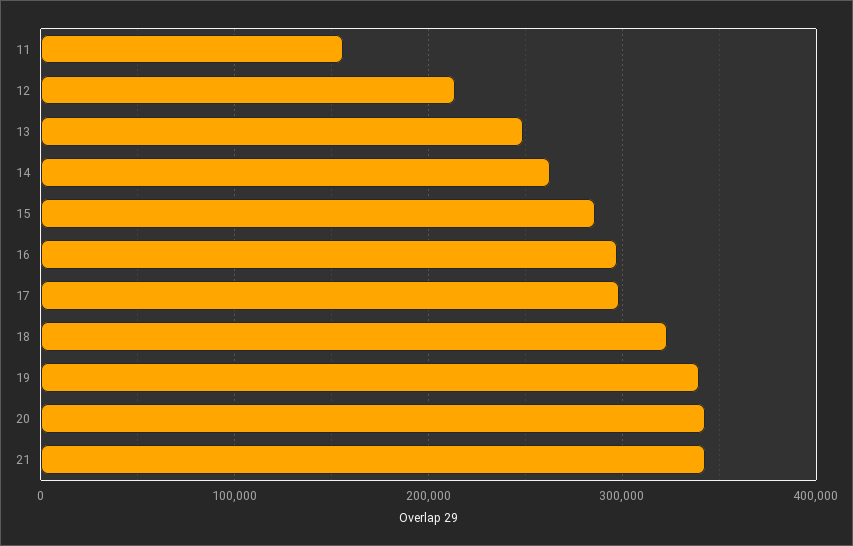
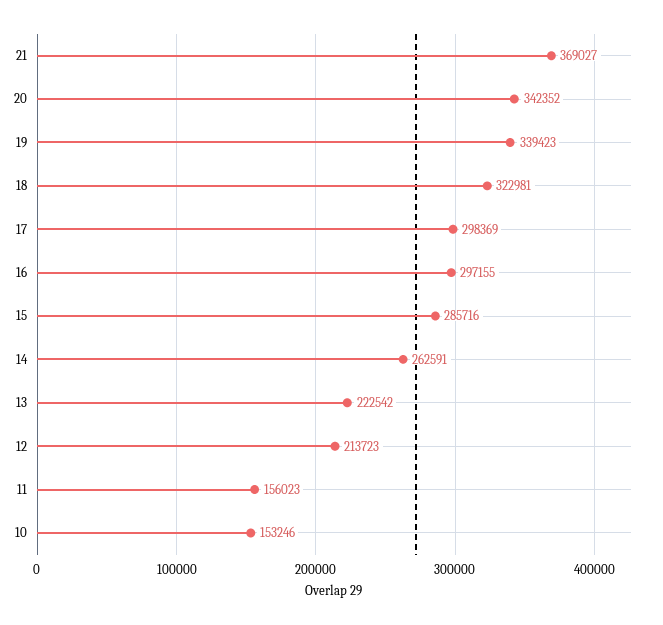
  {
    "11": 156023,
    "12": 213723,
-   "13": 250000,
+   "13": 222542,
    "14": 262591,
    "15": 285716,
    "16": 297155,
    "17": 298369,
    "18": 322981,
    "19": 339423,
    "20": 342352,
-   "21": 340000
+   "21": 369027,
+   "10": 153246
  }

